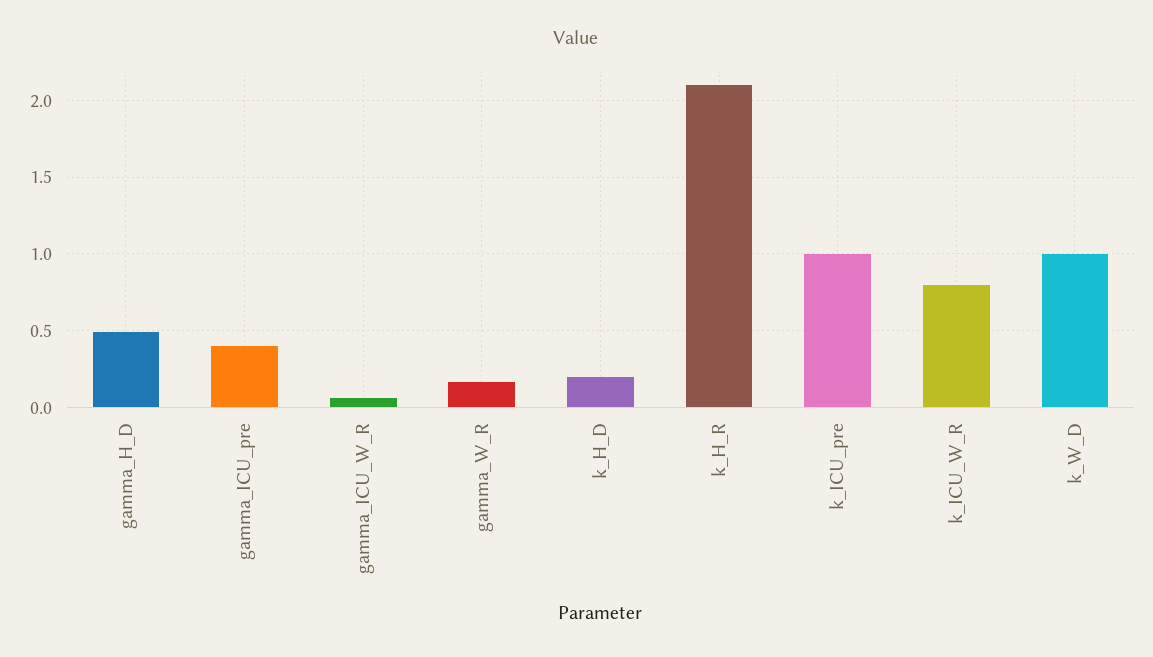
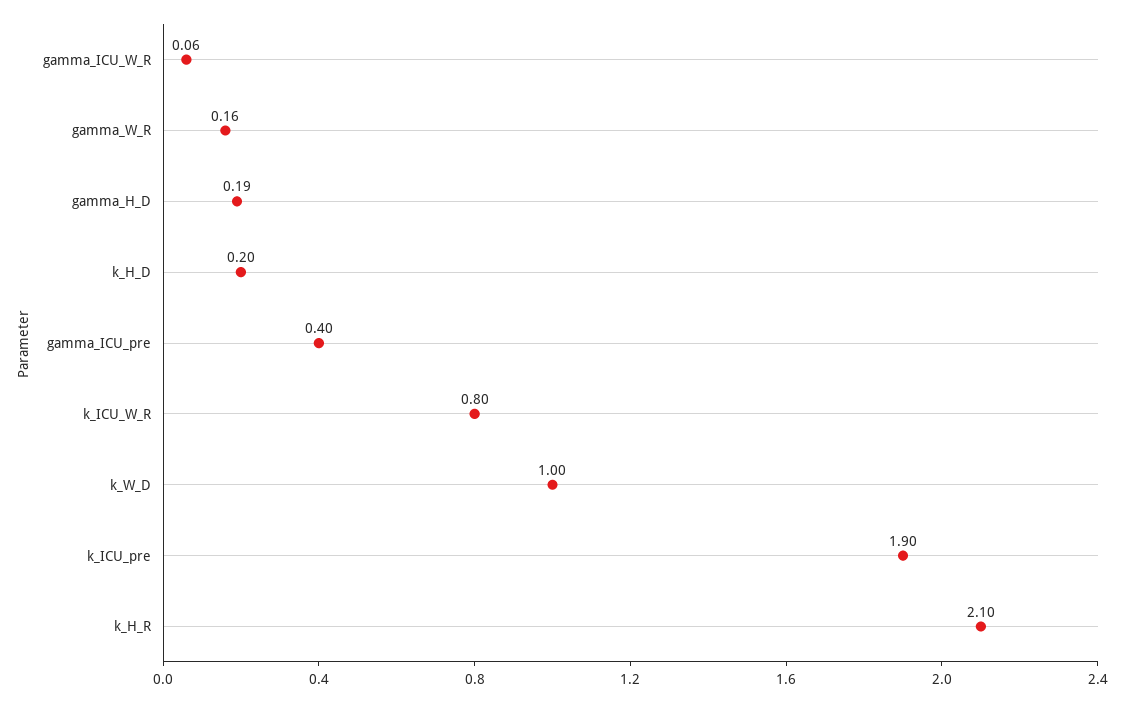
  {
-   "gamma_H_D": 0.5,
+   "gamma_H_D": 0.19,
    "gamma_ICU_pre": 0.4,
    "gamma_ICU_W_R": 0.06,
    "gamma_W_R": 0.16,
    "k_H_D": 0.2,
    "k_H_R": 2.1,
-   "k_ICU_pre": 1,
+   "k_ICU_pre": 1.9,
    "k_ICU_W_R": 0.8,
    "k_W_D": 1
  }

